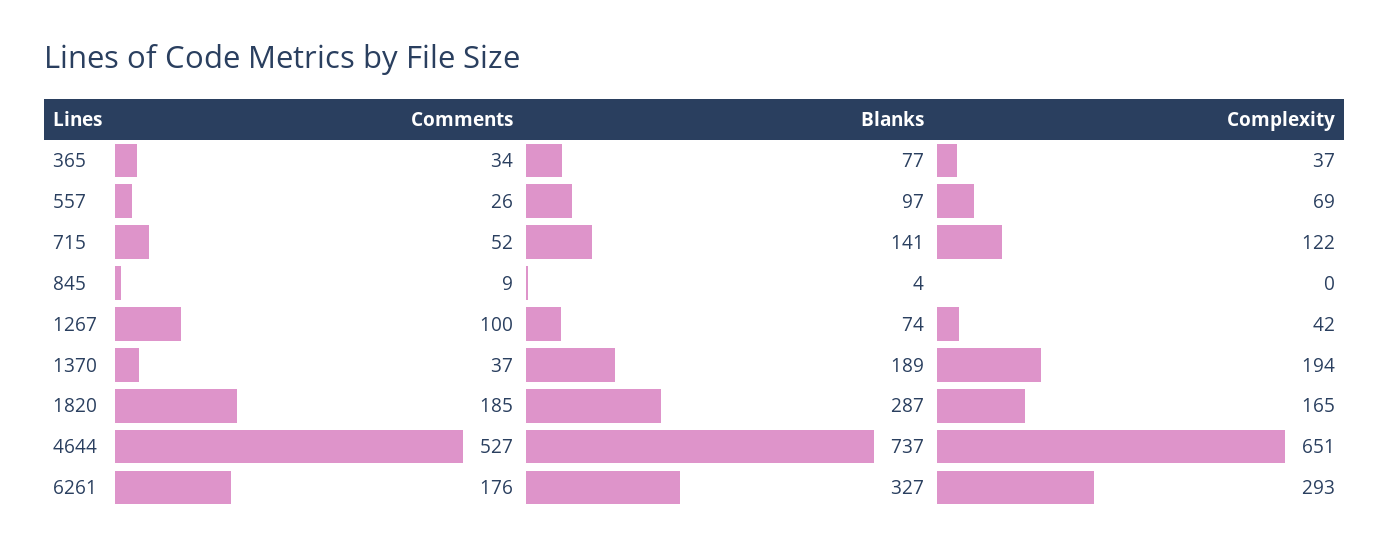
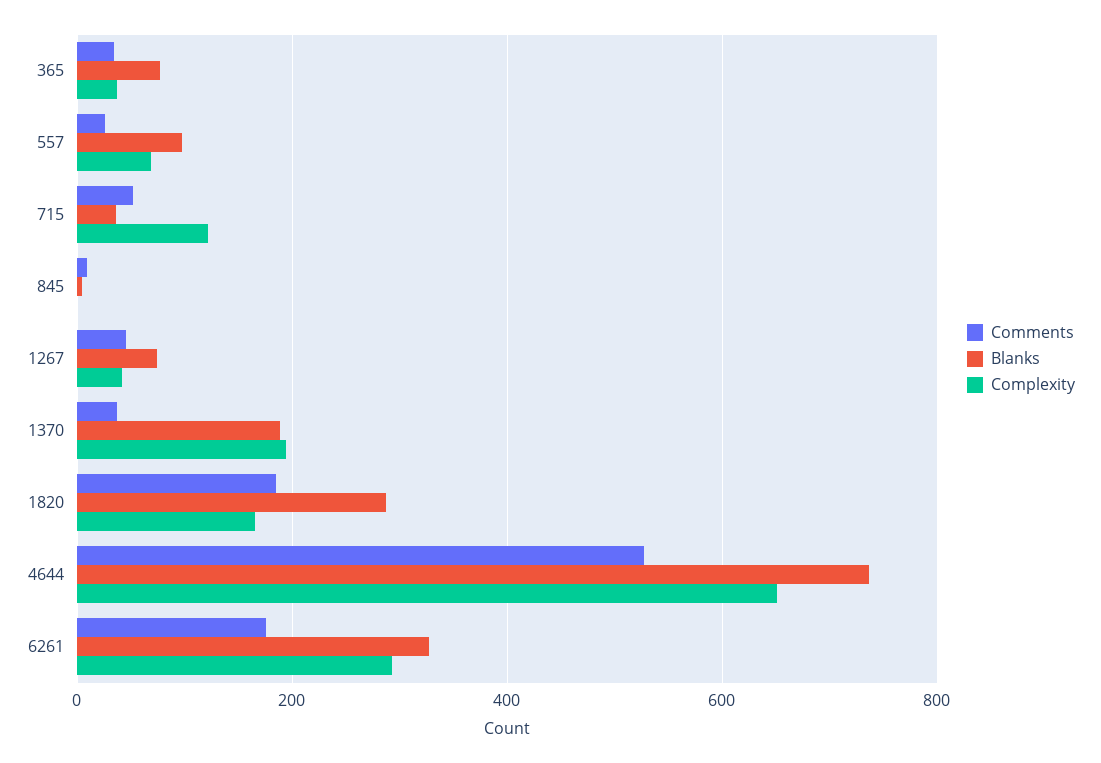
  {
    "Comments": {
      "365": 34,
      "557": 26,
      "715": 52,
      "845": 9,
-     "1267": 100,
+     "1267": 40,
      "1370": 37,
      "1820": 185,
      "4644": 527,
      "6261": 176
    },
    "Blanks": {
      "365": 77,
      "557": 97,
-     "715": 141,
+     "715": 40,
      "845": 4,
      "1267": 74,
      "1370": 189,
      "1820": 287,
      "4644": 737,
      "6261": 327
    },
    "Complexity": {
      "365": 37,
      "557": 69,
      "715": 122,
      "845": 0,
      "1267": 42,
      "1370": 194,
      "1820": 165,
      "4644": 651,
      "6261": 293
    }
  }

